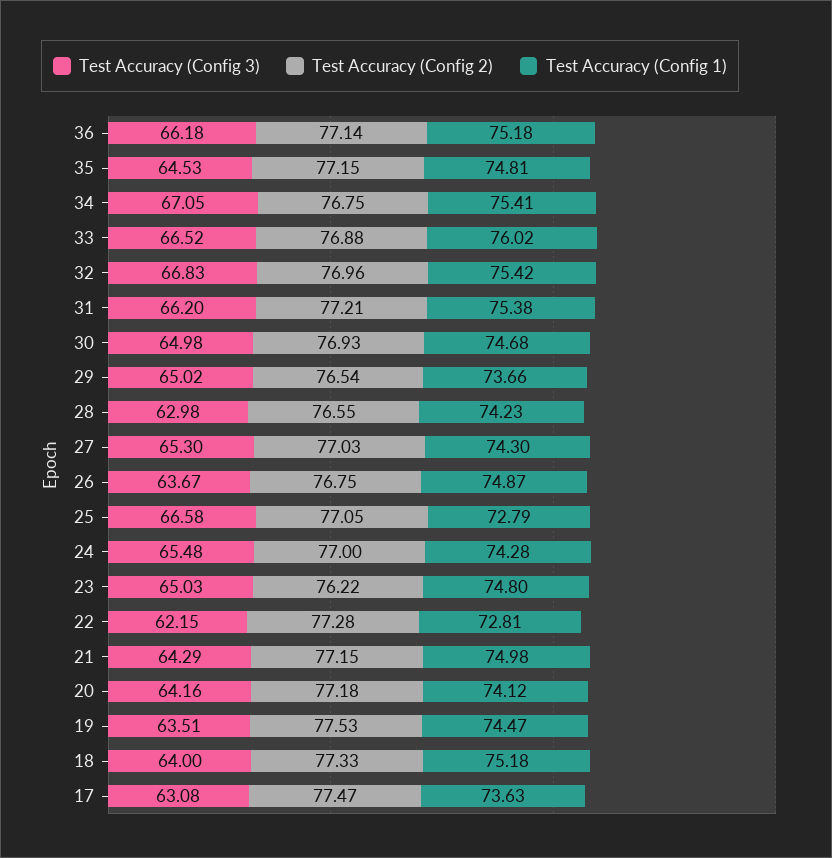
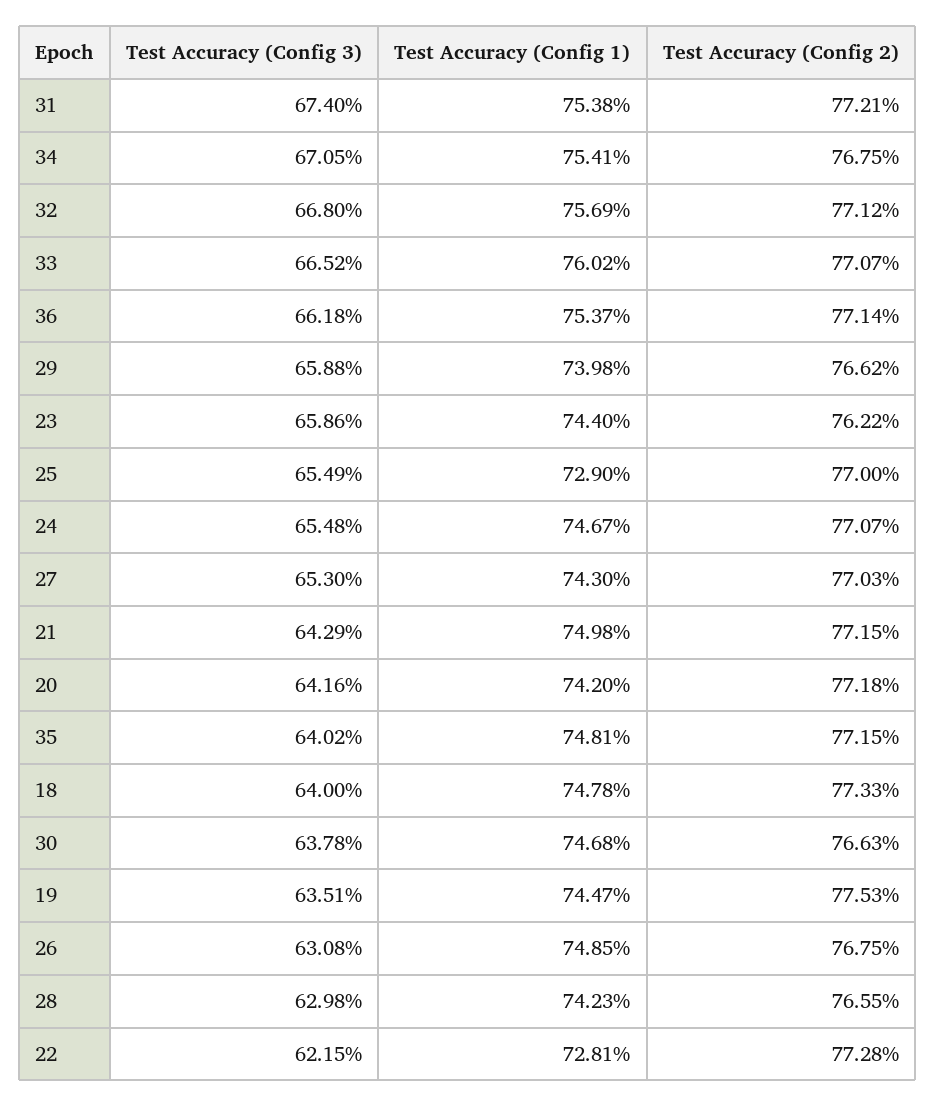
  {
    "Test Accuracy (Config 3)": {
      "36": 66.18,
-     "35": 64.53,
+     "35": 64.02,
      "34": 67.05,
      "33": 66.52,
-     "32": 66.83,
+     "32": 66.8,
-     "31": 66.2,
+     "31": 67.4,
-     "30": 64.98,
+     "30": 63.78,
-     "29": 65.02,
+     "29": 65.88,
      "28": 62.98,
      "27": 65.3,
-     "26": 63.67,
+     "26": 63.08,
-     "25": 66.58,
+     "25": 65.49,
      "24": 65.48,
-     "23": 65.03,
+     "23": 65.86,
      "22": 62.15,
      "21": 64.29,
      "20": 64.16,
      "19": 63.51,
-     "18": 64,
+     "18": 64
-     "17": 63.08
    },
    "Test Accuracy (Config 2)": {
      "36": 77.14,
      "35": 77.15,
      "34": 76.75,
-     "33": 76.88,
+     "33": 77.07,
-     "32": 76.96,
+     "32": 77.12,
      "31": 77.21,
-     "30": 76.93,
+     "30": 76.63,
-     "29": 76.54,
+     "29": 76.62,
      "28": 76.55,
      "27": 77.03,
      "26": 76.75,
-     "25": 77.05,
+     "25": 77,
-     "24": 77,
+     "24": 77.07,
      "23": 76.22,
      "22": 77.28,
      "21": 77.15,
      "20": 77.18,
      "19": 77.53,
-     "18": 77.33,
+     "18": 77.33
-     "17": 77.47
    },
    "Test Accuracy (Config 1)": {
-     "36": 75.18,
+     "36": 75.37,
      "35": 74.81,
      "34": 75.41,
      "33": 76.02,
-     "32": 75.42,
+     "32": 75.69,
      "31": 75.38,
      "30": 74.68,
-     "29": 73.66,
+     "29": 73.98,
      "28": 74.23,
      "27": 74.3,
-     "26": 74.87,
+     "26": 74.85,
-     "25": 72.79,
+     "25": 72.9,
-     "24": 74.28,
+     "24": 74.67,
-     "23": 74.8,
+     "23": 74.4,
      "22": 72.81,
      "21": 74.98,
-     "20": 74.12,
+     "20": 74.2,
      "19": 74.47,
-     "18": 75.18,
+     "18": 74.78
-     "17": 73.63
    }
  }

